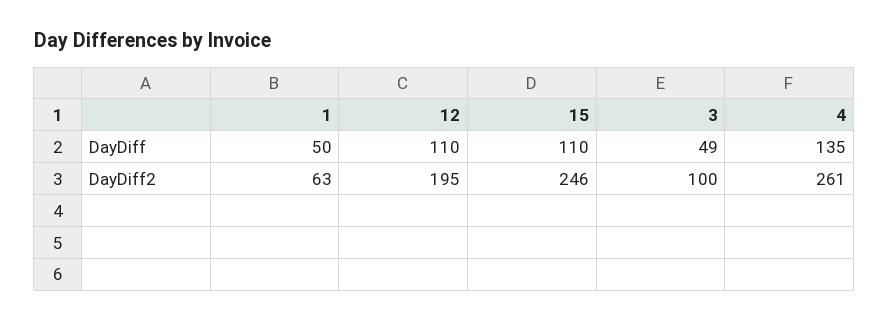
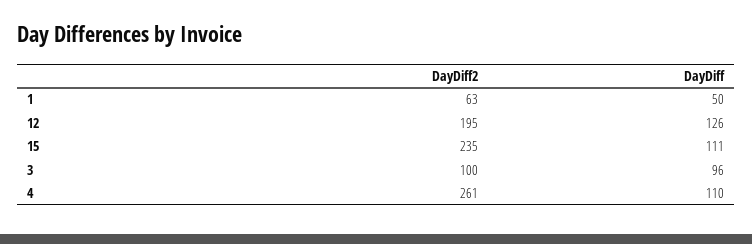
  {
    "1": {
      "DayDiff": 50,
      "DayDiff2": 63
    },
    "12": {
-     "DayDiff": 110,
+     "DayDiff": 126,
      "DayDiff2": 195
    },
    "15": {
-     "DayDiff": 110,
+     "DayDiff": 111,
-     "DayDiff2": 246
+     "DayDiff2": 235
    },
    "3": {
-     "DayDiff": 49,
+     "DayDiff": 96,
      "DayDiff2": 100
    },
    "4": {
-     "DayDiff": 135,
+     "DayDiff": 110,
      "DayDiff2": 261
    }
  }

